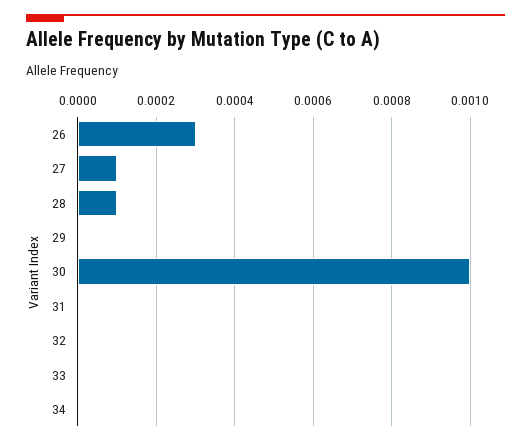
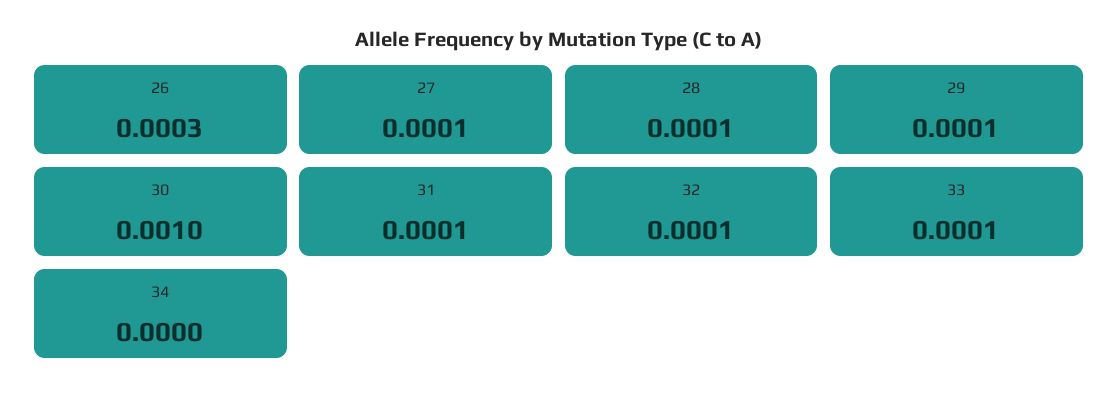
  {
    "26": 0.0003,
    "27": 0.0001,
    "28": 0.0001,
-   "29": 0,
+   "29": 0.0001,
    "30": 0.001,
-   "31": 0,
+   "31": 0.0001,
-   "32": 0,
+   "32": 0.0001,
-   "33": 0,
+   "33": 0.0001,
    "34": 0
  }

